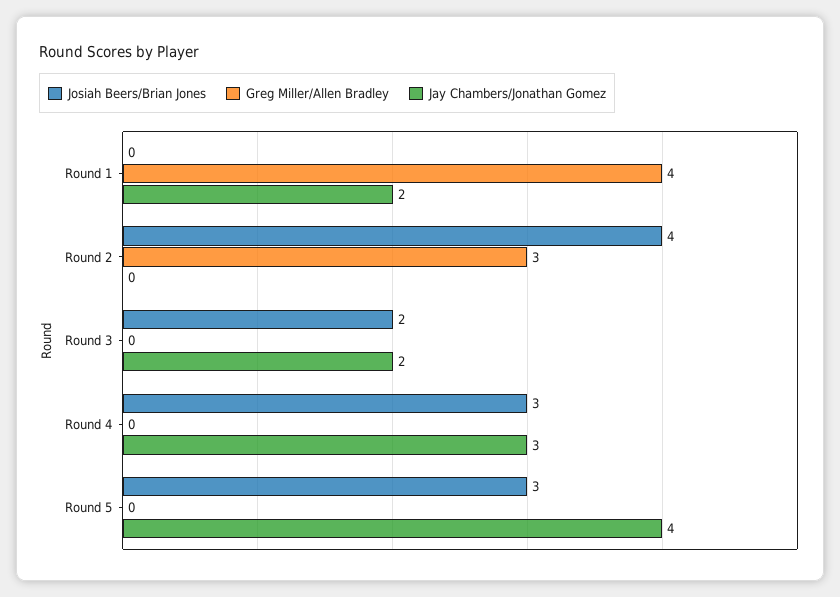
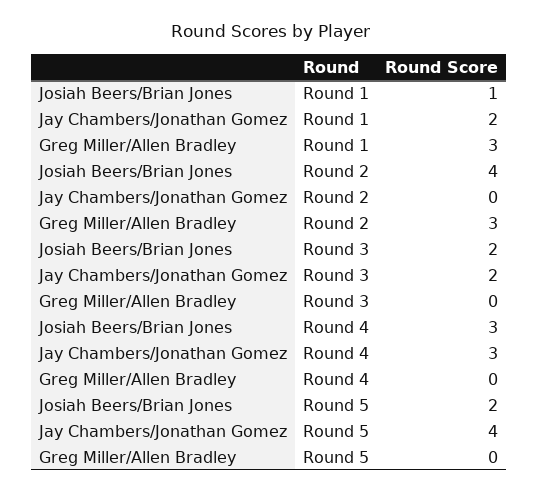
  {
    "Josiah Beers/Brian Jones": {
-     "Round 1": 0,
+     "Round 1": 1,
      "Round 2": 4,
      "Round 3": 2,
      "Round 4": 3,
-     "Round 5": 3
+     "Round 5": 2
    },
    "Greg Miller/Allen Bradley": {
-     "Round 1": 4,
+     "Round 1": 3,
      "Round 2": 3,
      "Round 3": 0,
      "Round 4": 0,
      "Round 5": 0
    },
    "Jay Chambers/Jonathan Gomez": {
      "Round 1": 2,
      "Round 2": 0,
      "Round 3": 2,
      "Round 4": 3,
      "Round 5": 4
    }
  }

